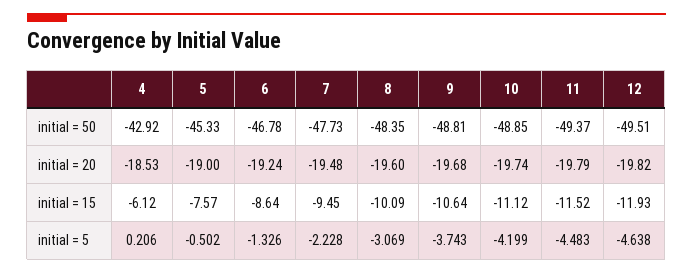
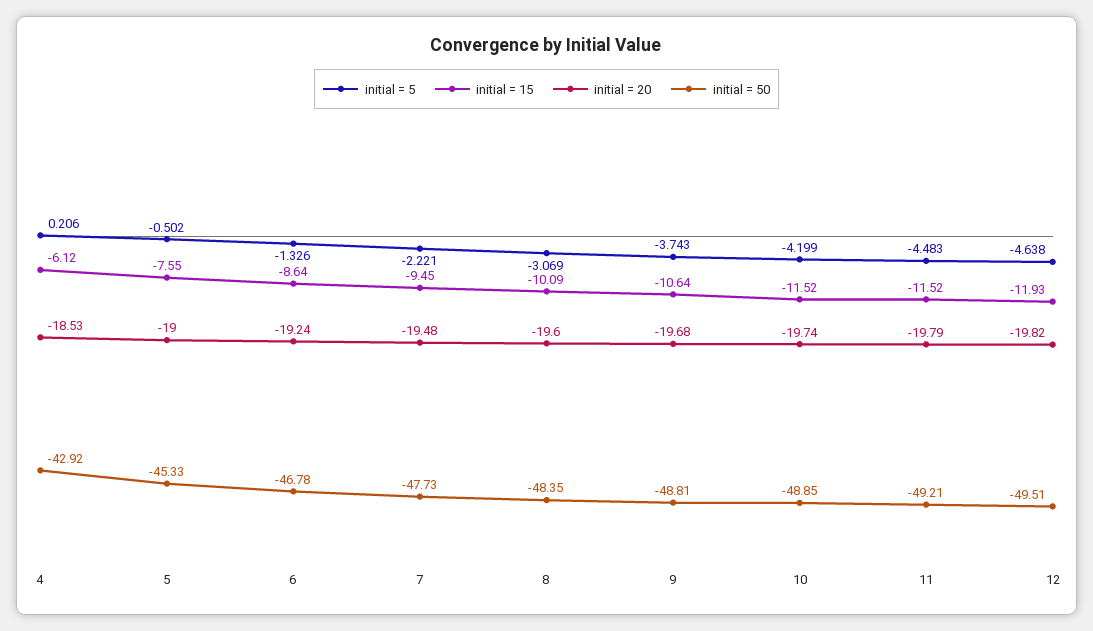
  {
    "initial = 50": {
      "4": -42.92,
      "5": -45.33,
      "6": -46.78,
      "7": -47.73,
      "8": -48.35,
      "9": -48.81,
      "10": -48.85,
-     "11": -49.37,
+     "11": -49.21,
      "12": -49.51
    },
    "initial = 20": {
      "4": -18.53,
      "5": -19,
      "6": -19.24,
      "7": -19.48,
      "8": -19.6,
      "9": -19.68,
      "10": -19.74,
      "11": -19.79,
      "12": -19.82
    },
    "initial = 15": {
      "4": -6.12,
-     "5": -7.57,
+     "5": -7.55,
      "6": -8.64,
      "7": -9.45,
      "8": -10.09,
      "9": -10.64,
-     "10": -11.12,
+     "10": -11.52,
      "11": -11.52,
      "12": -11.93
    },
    "initial = 5": {
      "4": 0.206,
      "5": -0.502,
      "6": -1.326,
-     "7": -2.228,
+     "7": -2.221,
      "8": -3.069,
      "9": -3.743,
      "10": -4.199,
      "11": -4.483,
      "12": -4.638
    }
  }

